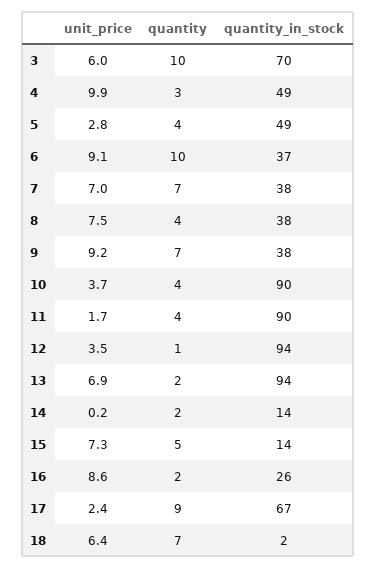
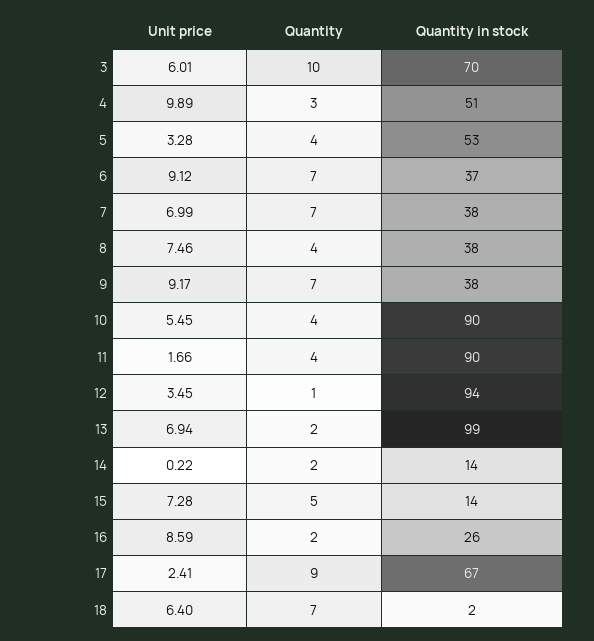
  {
    "unit_price": {
      "3": 6.01,
      "4": 9.89,
-     "5": 2.8,
+     "5": 3.28,
      "6": 9.12,
      "7": 6.99,
      "8": 7.46,
      "9": 9.17,
-     "10": 3.7,
+     "10": 5.45,
      "11": 1.66,
      "12": 3.45,
      "13": 6.94,
      "14": 0.22,
      "15": 7.28,
      "16": 8.59,
      "17": 2.41,
      "18": 6.4
    },
    "quantity": {
      "3": 10,
      "4": 3,
      "5": 4,
-     "6": 10,
+     "6": 7,
      "7": 7,
      "8": 4,
      "9": 7,
      "10": 4,
      "11": 4,
      "12": 1,
      "13": 2,
      "14": 2,
      "15": 5,
      "16": 2,
      "17": 9,
      "18": 7
    },
    "quantity_in_stock": {
      "3": 70,
-     "4": 49,
+     "4": 51,
-     "5": 49,
+     "5": 53,
      "6": 37,
      "7": 38,
      "8": 38,
      "9": 38,
      "10": 90,
      "11": 90,
      "12": 94,
-     "13": 94,
+     "13": 99,
      "14": 14,
      "15": 14,
      "16": 26,
      "17": 67,
      "18": 2
    }
  }

